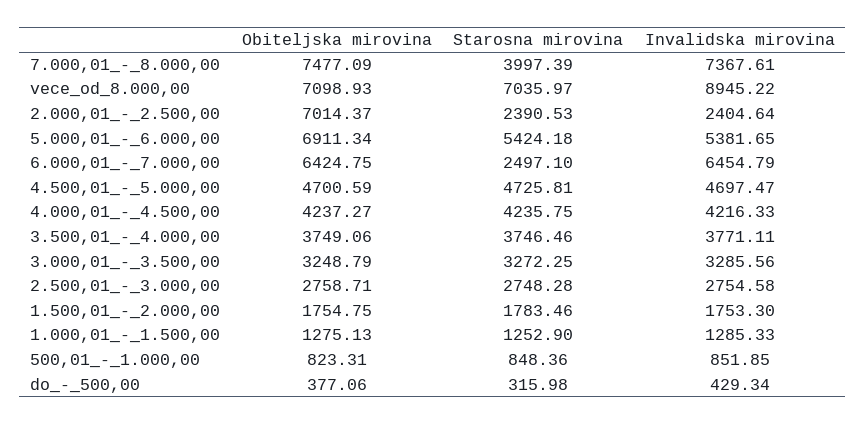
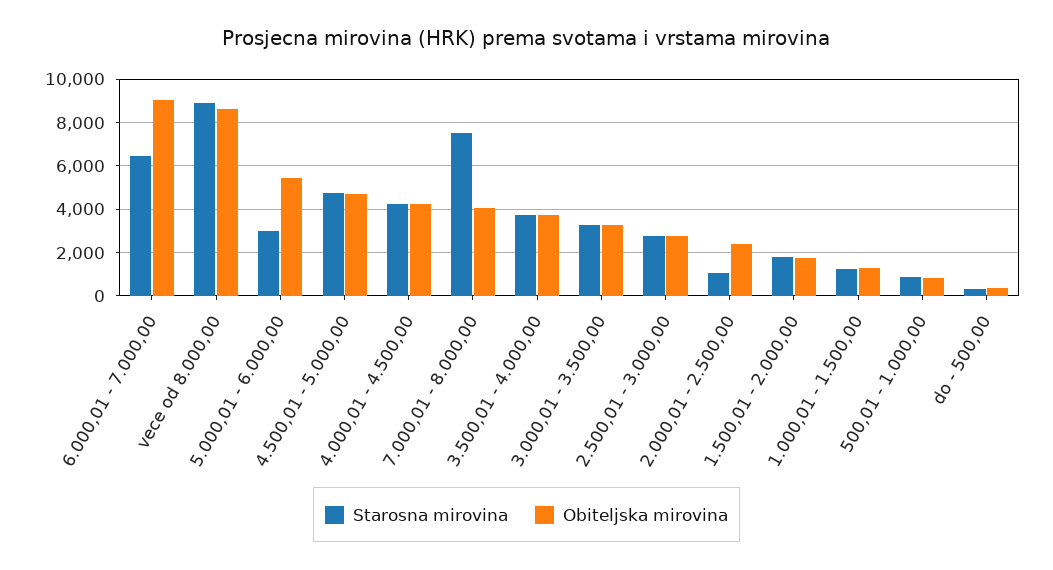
  {
    "Obiteljska mirovina": {
-     "7.000,01_-_8.000,00": 7477.09,
+     "7.000,01_-_8.000,00": 4000,
-     "vece_od_8.000,00": 7098.93,
+     "vece_od_8.000,00": 8500,
-     "2.000,01_-_2.500,00": 7014.37,
+     "2.000,01_-_2.500,00": 2500,
-     "5.000,01_-_6.000,00": 6911.34,
+     "5.000,01_-_6.000,00": 5500,
-     "6.000,01_-_7.000,00": 6424.75,
+     "6.000,01_-_7.000,00": 9000,
      "4.500,01_-_5.000,00": 4700.59,
      "4.000,01_-_4.500,00": 4237.27,
      "3.500,01_-_4.000,00": 3749.06,
      "3.000,01_-_3.500,00": 3248.79,
      "2.500,01_-_3.000,00": 2758.71,
      "1.500,01_-_2.000,00": 1754.75,
      "1.000,01_-_1.500,00": 1275.13,
      "500,01_-_1.000,00": 823.31,
      "do_-_500,00": 377.06
    },
    "Starosna mirovina": {
-     "7.000,01_-_8.000,00": 3997.39,
+     "7.000,01_-_8.000,00": 7500,
-     "vece_od_8.000,00": 7035.97,
+     "vece_od_8.000,00": 9000,
-     "2.000,01_-_2.500,00": 2390.53,
+     "2.000,01_-_2.500,00": 1000,
-     "5.000,01_-_6.000,00": 5424.18,
+     "5.000,01_-_6.000,00": 3000,
-     "6.000,01_-_7.000,00": 2497.1,
+     "6.000,01_-_7.000,00": 6500,
      "4.500,01_-_5.000,00": 4725.81,
      "4.000,01_-_4.500,00": 4235.75,
      "3.500,01_-_4.000,00": 3746.46,
      "3.000,01_-_3.500,00": 3272.25,
      "2.500,01_-_3.000,00": 2748.28,
      "1.500,01_-_2.000,00": 1783.46,
      "1.000,01_-_1.500,00": 1252.9,
      "500,01_-_1.000,00": 848.36,
      "do_-_500,00": 315.98
-   },
+   }
-   "Invalidska mirovina": {
-     "7.000,01_-_8.000,00": 7367.61,
-     "vece_od_8.000,00": 8945.22,
-     "2.000,01_-_2.500,00": 2404.64,
-     "5.000,01_-_6.000,00": 5381.65,
-     "6.000,01_-_7.000,00": 6454.79,
-     "4.500,01_-_5.000,00": 4697.47,
-     "4.000,01_-_4.500,00": 4216.33,
-     "3.500,01_-_4.000,00": 3771.11,
-     "3.000,01_-_3.500,00": 3285.56,
-     "2.500,01_-_3.000,00": 2754.58,
-     "1.500,01_-_2.000,00": 1753.3,
-     "1.000,01_-_1.500,00": 1285.33,
-     "500,01_-_1.000,00": 851.85,
-     "do_-_500,00": 429.34
-   }
  }

